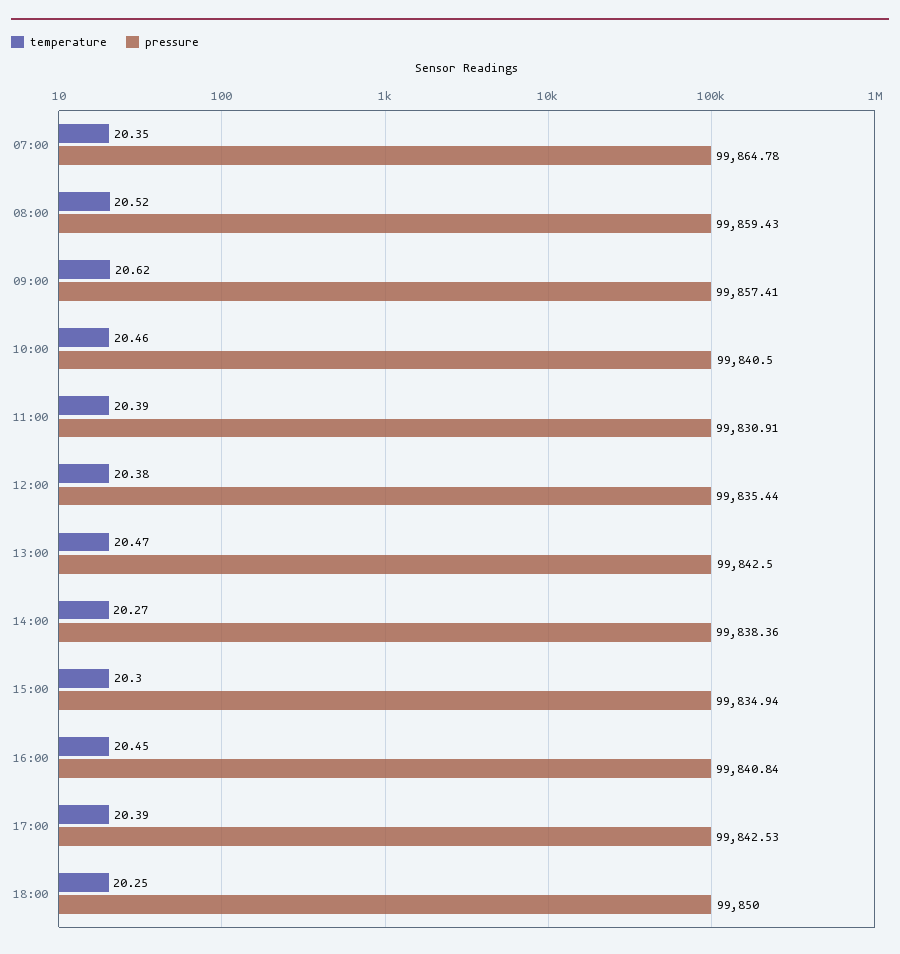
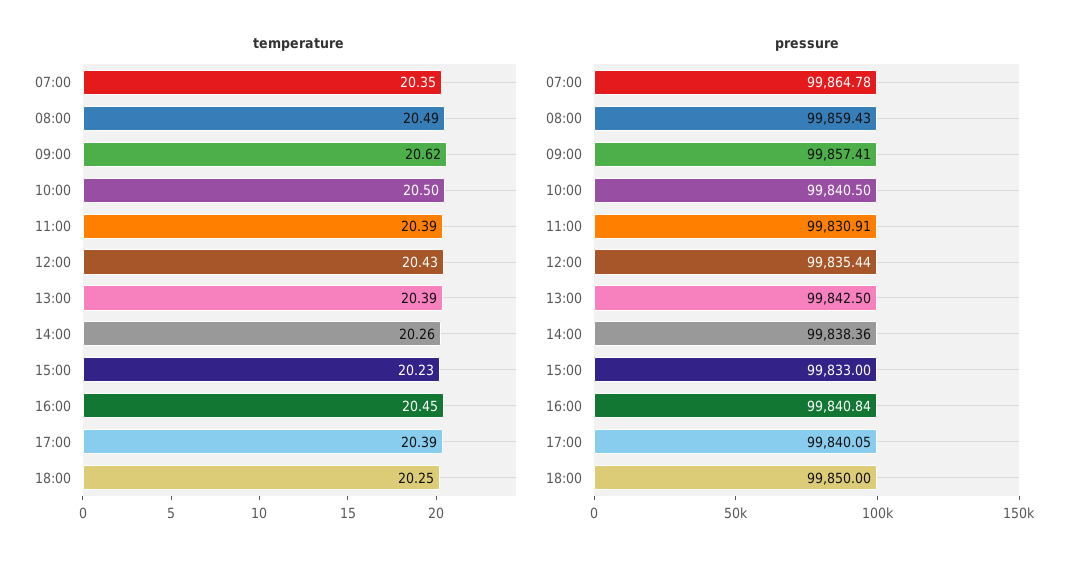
  {
    "temperature": {
      "07:00": 20.35,
-     "08:00": 20.52,
+     "08:00": 20.49,
      "09:00": 20.62,
-     "10:00": 20.46,
+     "10:00": 20.5,
      "11:00": 20.39,
-     "12:00": 20.38,
+     "12:00": 20.43,
-     "13:00": 20.47,
+     "13:00": 20.39,
-     "14:00": 20.27,
+     "14:00": 20.26,
-     "15:00": 20.3,
+     "15:00": 20.23,
      "16:00": 20.45,
      "17:00": 20.39,
      "18:00": 20.25
    },
    "pressure": {
      "07:00": 99864.78,
      "08:00": 99859.43,
      "09:00": 99857.41,
      "10:00": 99840.5,
      "11:00": 99830.91,
      "12:00": 99835.44,
      "13:00": 99842.5,
      "14:00": 99838.36,
-     "15:00": 99834.94,
+     "15:00": 99833,
      "16:00": 99840.84,
-     "17:00": 99842.53,
+     "17:00": 99840.05,
      "18:00": 99850
    }
  }

